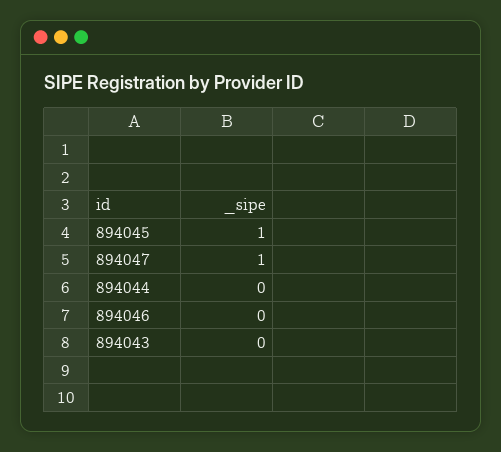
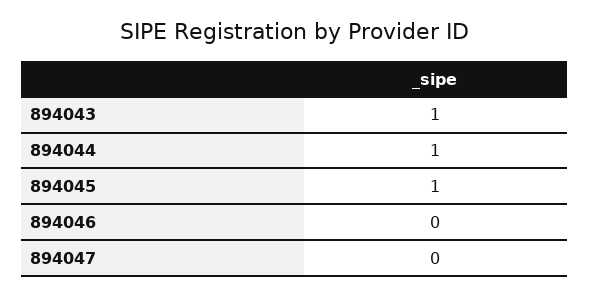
  {
    "894045": 1,
-   "894047": 1,
+   "894047": 0,
-   "894044": 0,
+   "894044": 1,
    "894046": 0,
-   "894043": 0
+   "894043": 1
  }

